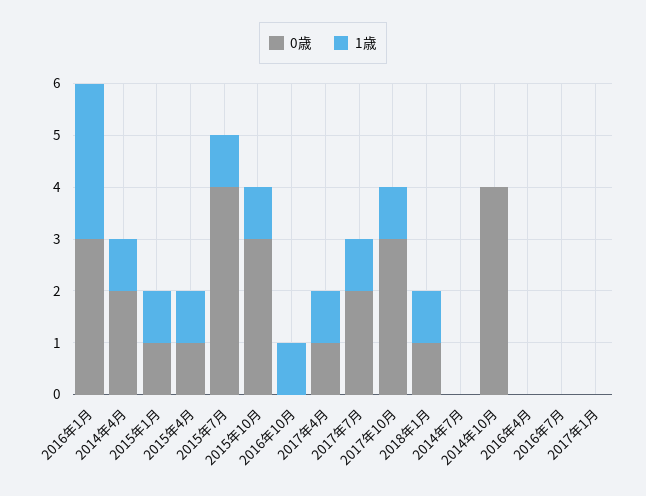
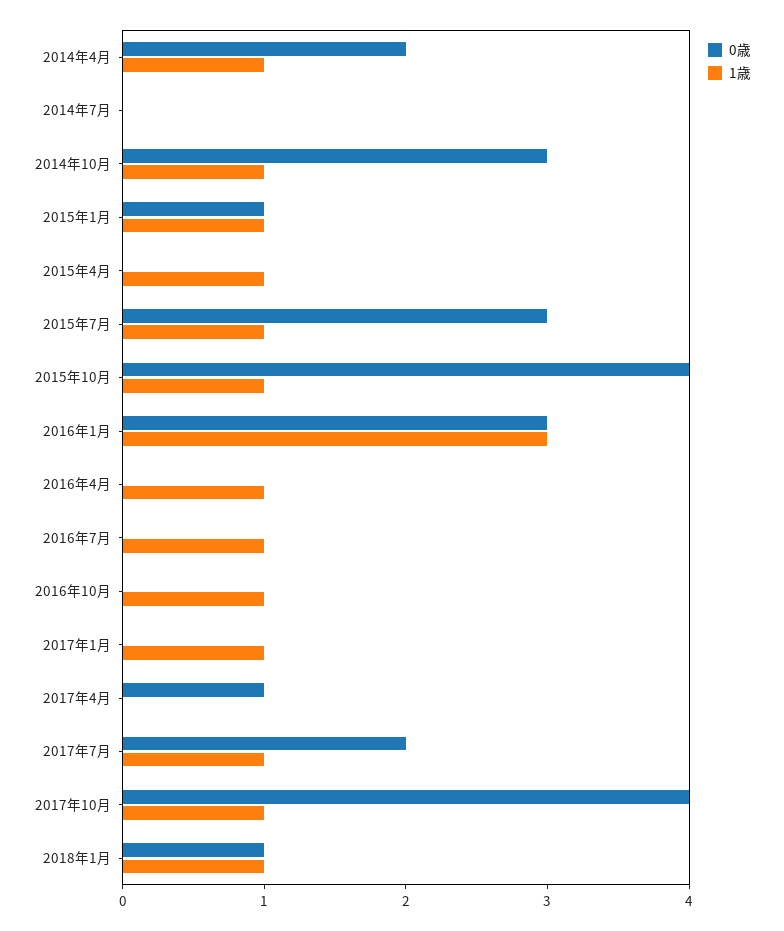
  {
    "0歳": {
      "2016年1月": 3,
      "2014年4月": 2,
      "2015年1月": 1,
-     "2015年4月": 1,
+     "2015年4月": 0,
-     "2015年7月": 4,
+     "2015年7月": 3,
-     "2015年10月": 3,
+     "2015年10月": 4,
      "2016年10月": 0,
      "2017年4月": 1,
      "2017年7月": 2,
-     "2017年10月": 3,
+     "2017年10月": 4,
      "2018年1月": 1,
      "2014年7月": 0,
-     "2014年10月": 4,
+     "2014年10月": 3,
      "2016年4月": 0,
      "2016年7月": 0,
      "2017年1月": 0
    },
    "1歳": {
      "2016年1月": 3,
      "2014年4月": 1,
      "2015年1月": 1,
      "2015年4月": 1,
      "2015年7月": 1,
      "2015年10月": 1,
      "2016年10月": 1,
-     "2017年4月": 1,
+     "2017年4月": 0,
      "2017年7月": 1,
      "2017年10月": 1,
      "2018年1月": 1,
      "2014年7月": 0,
-     "2014年10月": 0,
+     "2014年10月": 1,
-     "2016年4月": 0,
+     "2016年4月": 1,
-     "2016年7月": 0,
+     "2016年7月": 1,
-     "2017年1月": 0
+     "2017年1月": 1
    }
  }

